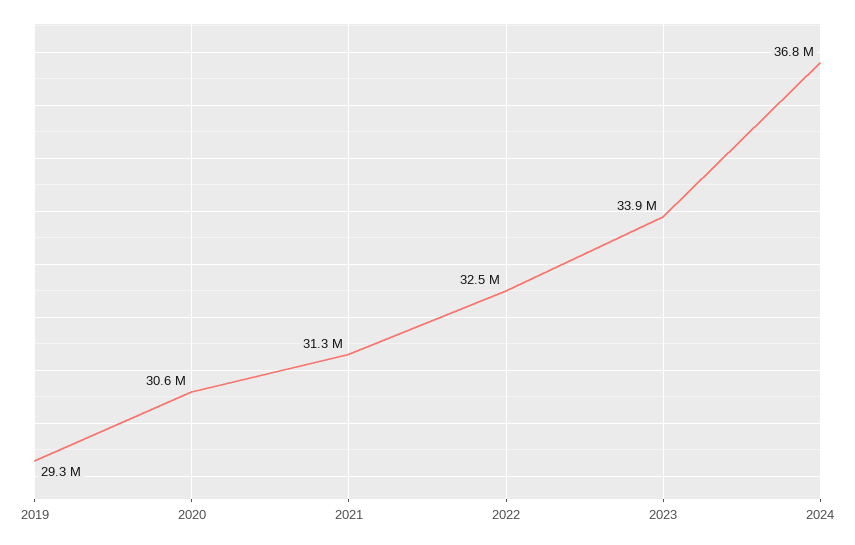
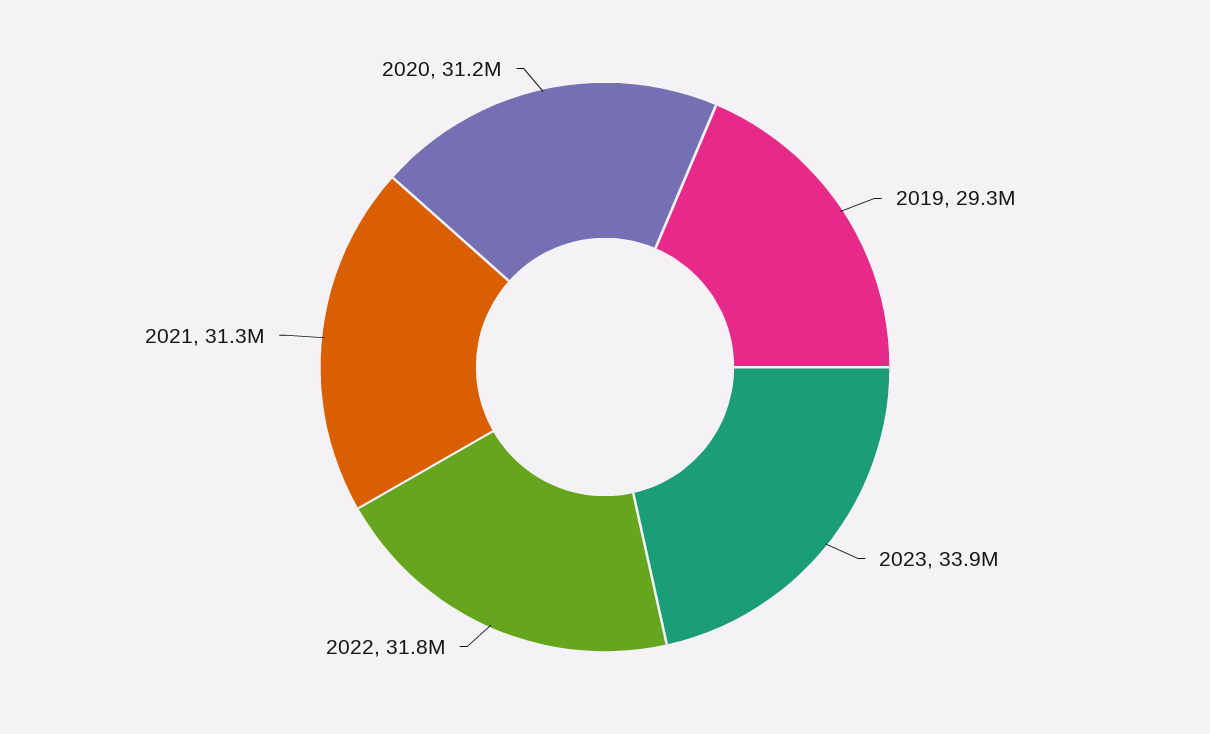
  {
    "2019": 29300000,
-   "2020": 30600000,
+   "2020": 31200000,
    "2021": 31300000,
-   "2022": 32500000,
+   "2022": 31800000,
-   "2023": 33900000,
+   "2023": 33900000
-   "2024": 36800000
  }

